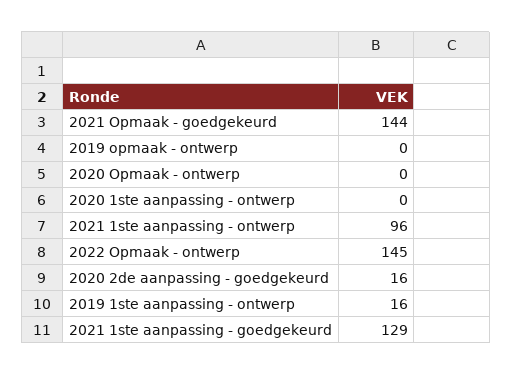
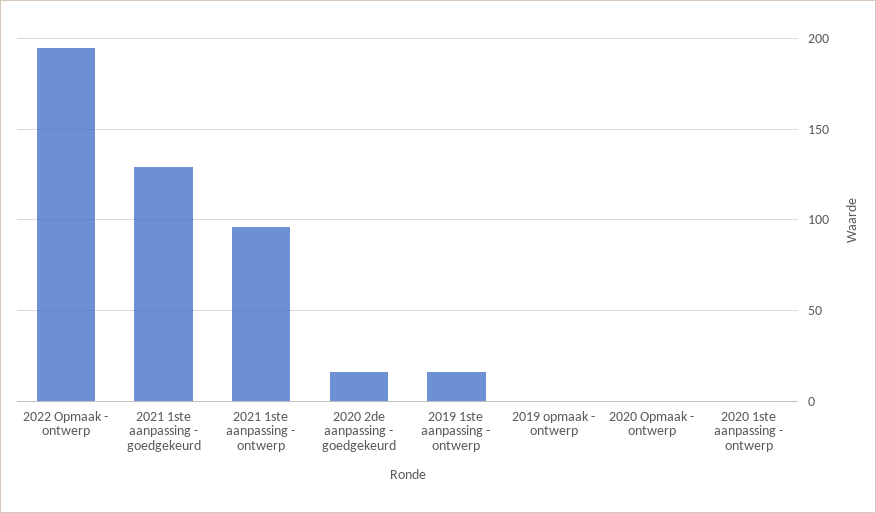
  {
-   "2021 Opmaak - goedgekeurd": 144,
    "2019 opmaak - ontwerp": 0,
    "2020 Opmaak - ontwerp": 0,
    "2020 1ste aanpassing - ontwerp": 0,
    "2021 1ste aanpassing - ontwerp": 96,
-   "2022 Opmaak - ontwerp": 145,
+   "2022 Opmaak - ontwerp": 195,
    "2020 2de aanpassing - goedgekeurd": 16,
    "2019 1ste aanpassing - ontwerp": 16,
    "2021 1ste aanpassing - goedgekeurd": 129
  }

